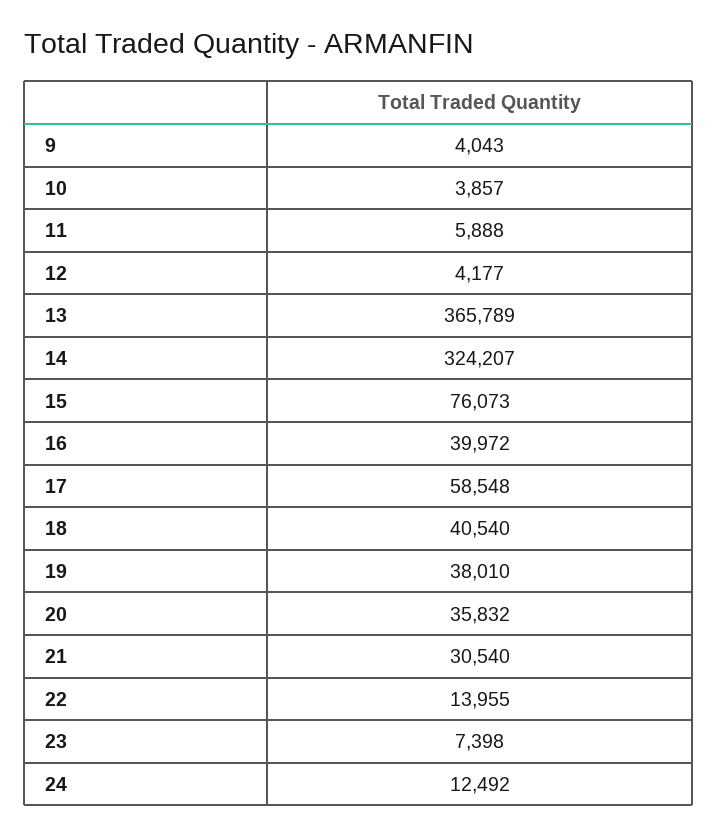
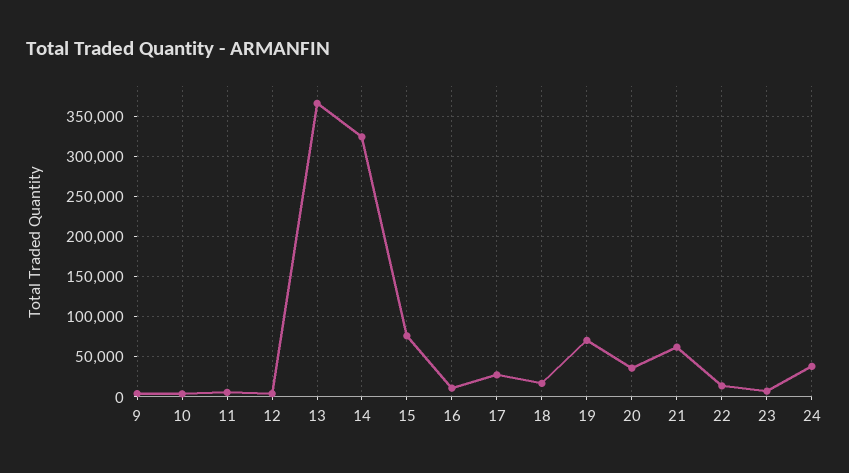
  {
    "9": 4043,
    "10": 3857,
    "11": 5888,
    "12": 4177,
    "13": 365789,
    "14": 324207,
    "15": 76073,
-   "16": 39972,
+   "16": 10000,
-   "17": 58548,
+   "17": 30000,
-   "18": 40540,
+   "18": 20000,
-   "19": 38010,
+   "19": 70000,
    "20": 35832,
-   "21": 30540,
+   "21": 60000,
    "22": 13955,
    "23": 7398,
-   "24": 12492
+   "24": 40000
  }

